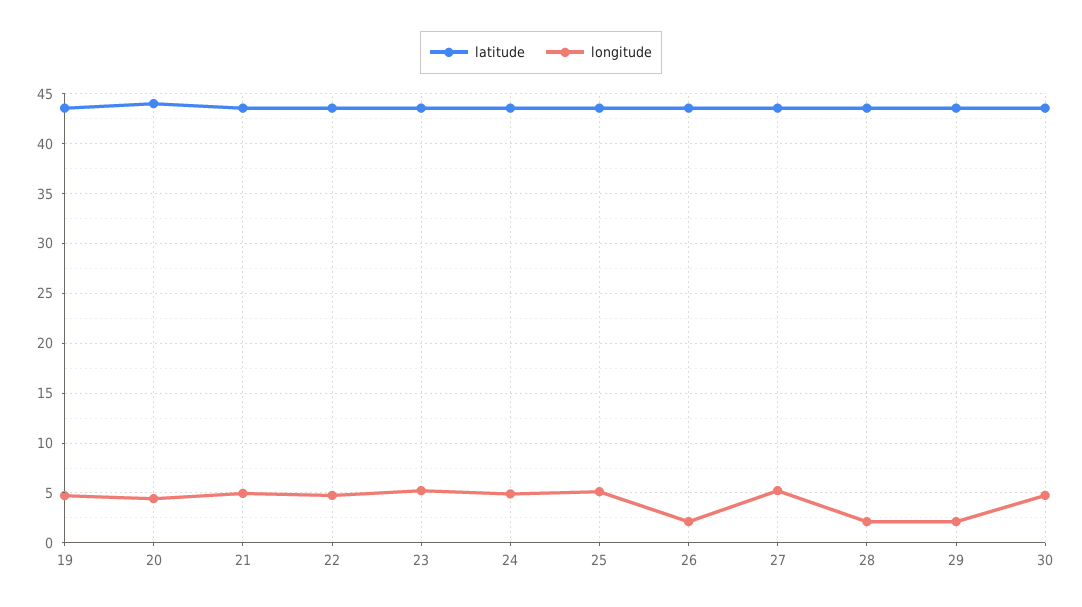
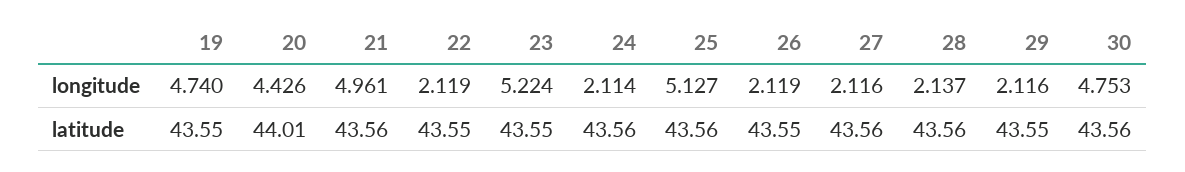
  {
    "latitude": {
      "19": 43.55,
      "20": 44.01,
      "21": 43.56,
      "22": 43.55,
      "23": 43.55,
      "24": 43.56,
      "25": 43.56,
      "26": 43.55,
      "27": 43.56,
      "28": 43.56,
      "29": 43.55,
      "30": 43.56
    },
    "longitude": {
      "19": 4.74,
      "20": 4.426,
      "21": 4.961,
-     "22": 5,
+     "22": 2.119,
      "23": 5.224,
-     "24": 5,
+     "24": 2.114,
      "25": 5.127,
      "26": 2.119,
-     "27": 5,
+     "27": 2.116,
      "28": 2.137,
      "29": 2.116,
      "30": 4.753
    }
  }

